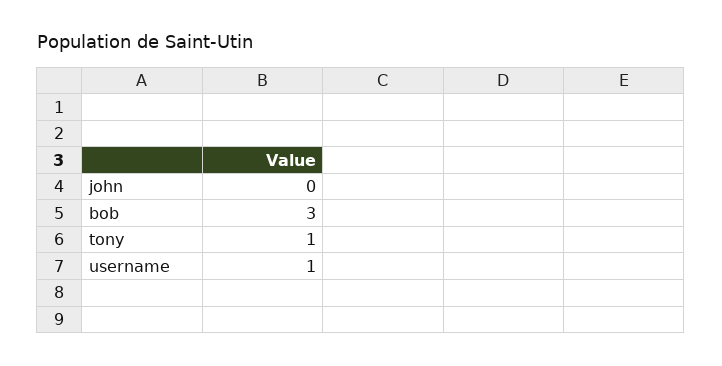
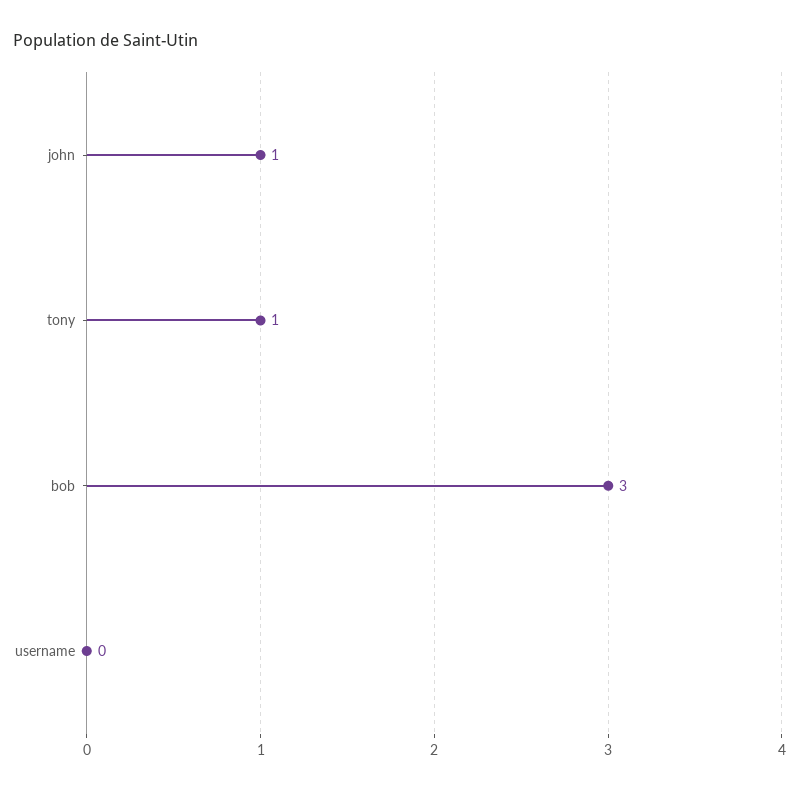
  {
-   "john": 0,
+   "john": 1,
    "bob": 3,
    "tony": 1,
-   "username": 1
+   "username": 0
  }

